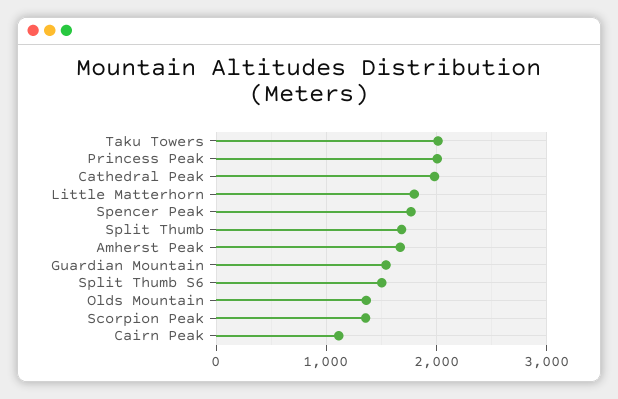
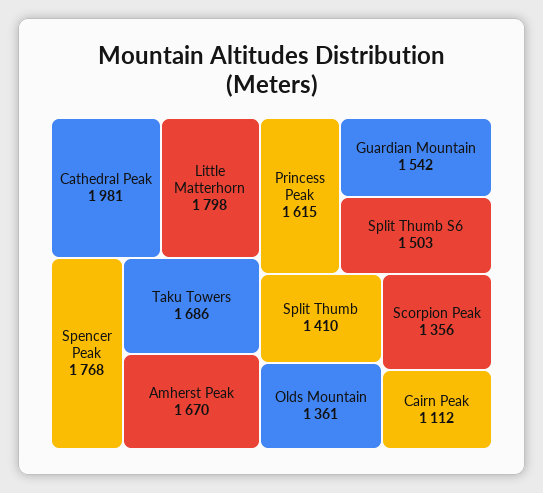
  {
-   "Taku Towers": 2000,
+   "Taku Towers": 1686,
-   "Princess Peak": 2000,
+   "Princess Peak": 1615,
    "Cathedral Peak": 1981,
    "Little Matterhorn": 1798,
    "Spencer Peak": 1768,
-   "Split Thumb": 1700,
+   "Split Thumb": 1410,
    "Amherst Peak": 1670,
    "Guardian Mountain": 1542,
    "Split Thumb S6": 1503,
    "Olds Mountain": 1361,
    "Scorpion Peak": 1356,
    "Cairn Peak": 1112
  }

